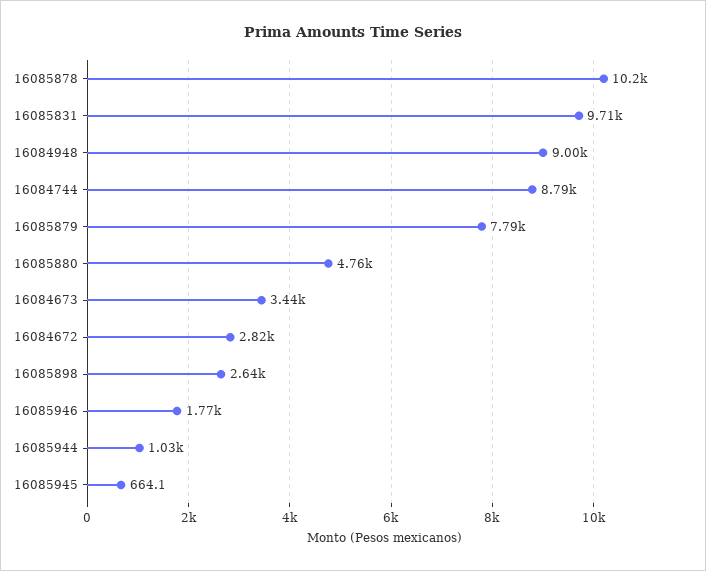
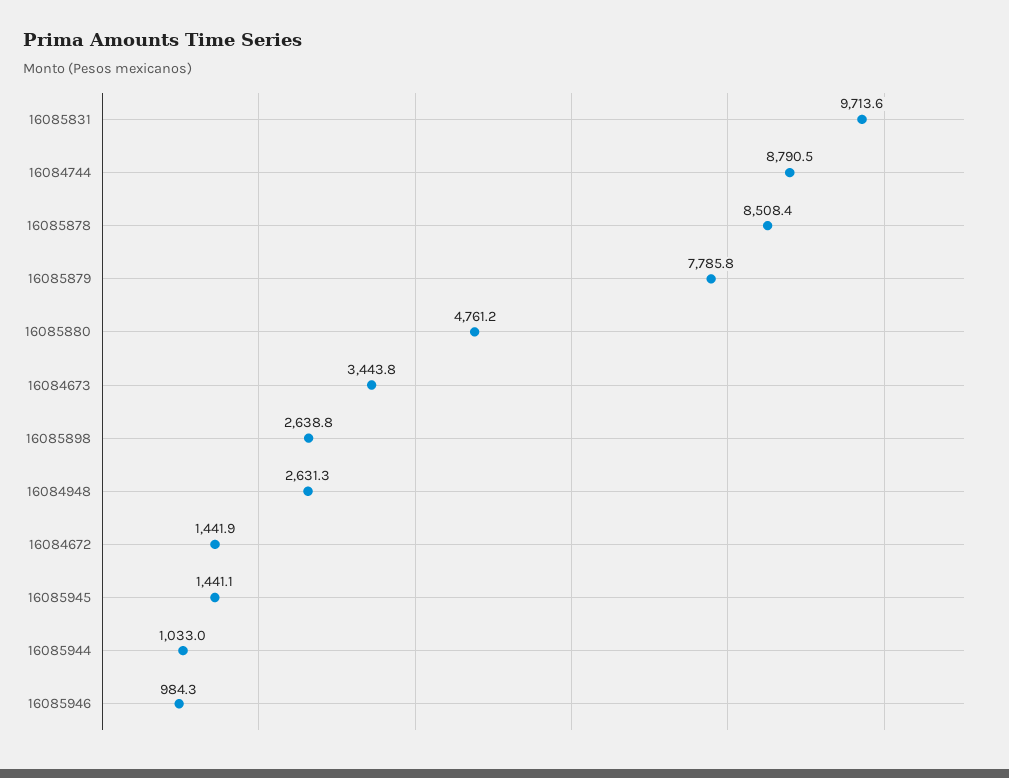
  {
-   "16085878": 10200,
+   "16085878": 8508.4,
    "16085831": 9713.6,
-   "16084948": 9000,
+   "16084948": 2631.3,
    "16084744": 8790.5,
    "16085879": 7785.8,
    "16085880": 4761.2,
    "16084673": 3443.8,
-   "16084672": 2820,
+   "16084672": 1441.9,
    "16085898": 2638.8,
-   "16085946": 1770,
+   "16085946": 984.3,
    "16085944": 1033,
-   "16085945": 664.1
+   "16085945": 1441.1
  }

